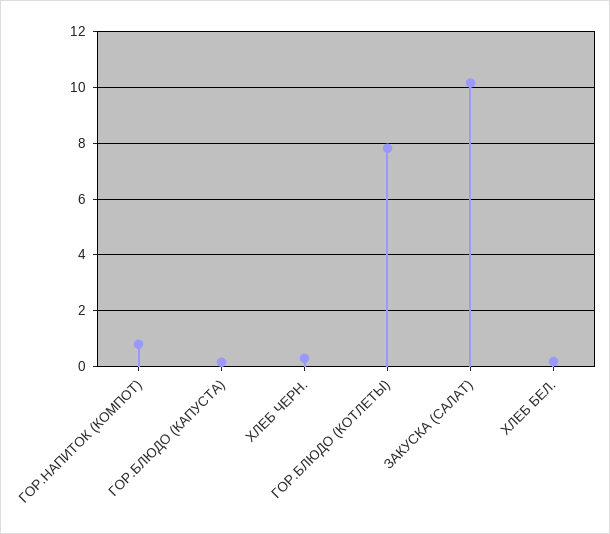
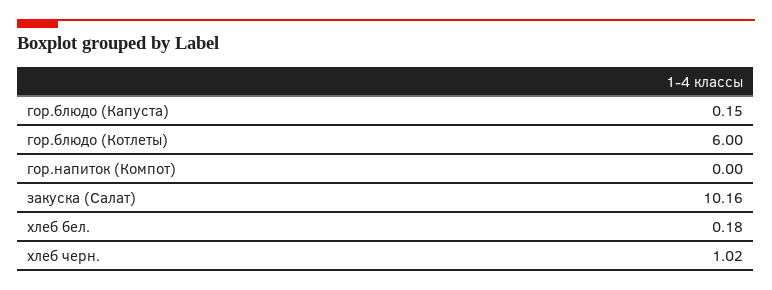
  {
-   "ГОР.НАПИТОК (КОМПОТ)": 0.75,
+   "ГОР.НАПИТОК (КОМПОТ)": 0,
    "ГОР.БЛЮДО (КАПУСТА)": 0.15,
-   "ХЛЕБ ЧЕРН.": 0.25,
+   "ХЛЕБ ЧЕРН.": 1.02,
-   "ГОР.БЛЮДО (КОТЛЕТЫ)": 7.75,
+   "ГОР.БЛЮДО (КОТЛЕТЫ)": 6,
    "ЗАКУСКА (САЛАТ)": 10.16,
    "ХЛЕБ БЕЛ.": 0.18
  }

